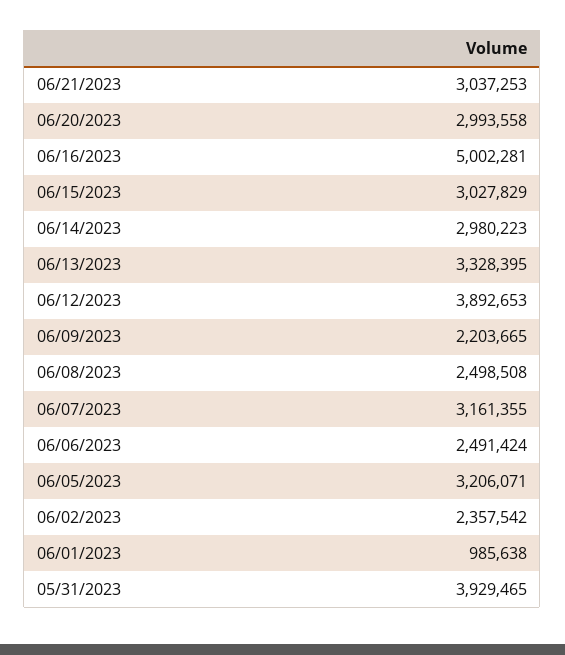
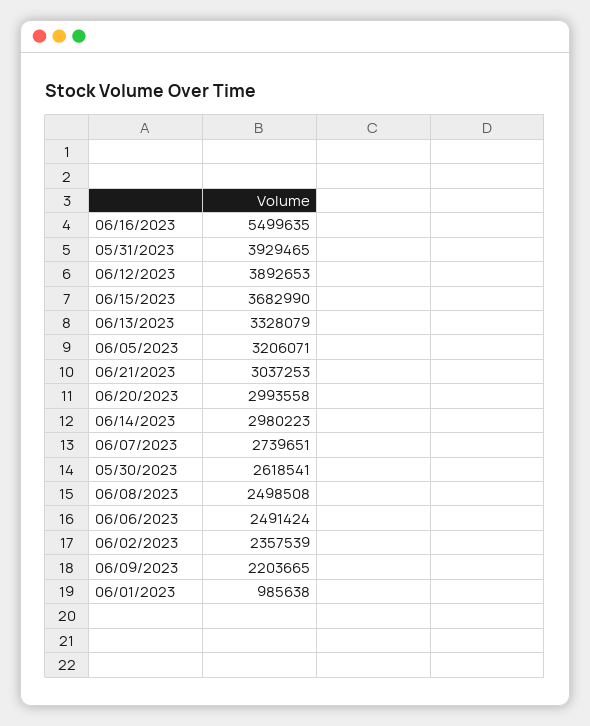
  {
    "06/21/2023": 3037253,
    "06/20/2023": 2993558,
-   "06/16/2023": 5002281,
+   "06/16/2023": 5499635,
-   "06/15/2023": 3027829,
+   "06/15/2023": 3682990,
    "06/14/2023": 2980223,
-   "06/13/2023": 3328395,
+   "06/13/2023": 3328079,
    "06/12/2023": 3892653,
    "06/09/2023": 2203665,
    "06/08/2023": 2498508,
-   "06/07/2023": 3161355,
+   "06/07/2023": 2739651,
    "06/06/2023": 2491424,
    "06/05/2023": 3206071,
-   "06/02/2023": 2357542,
+   "06/02/2023": 2357539,
    "06/01/2023": 985638,
-   "05/31/2023": 3929465
+   "05/31/2023": 3929465,
+   "05/30/2023": 2618541
  }

